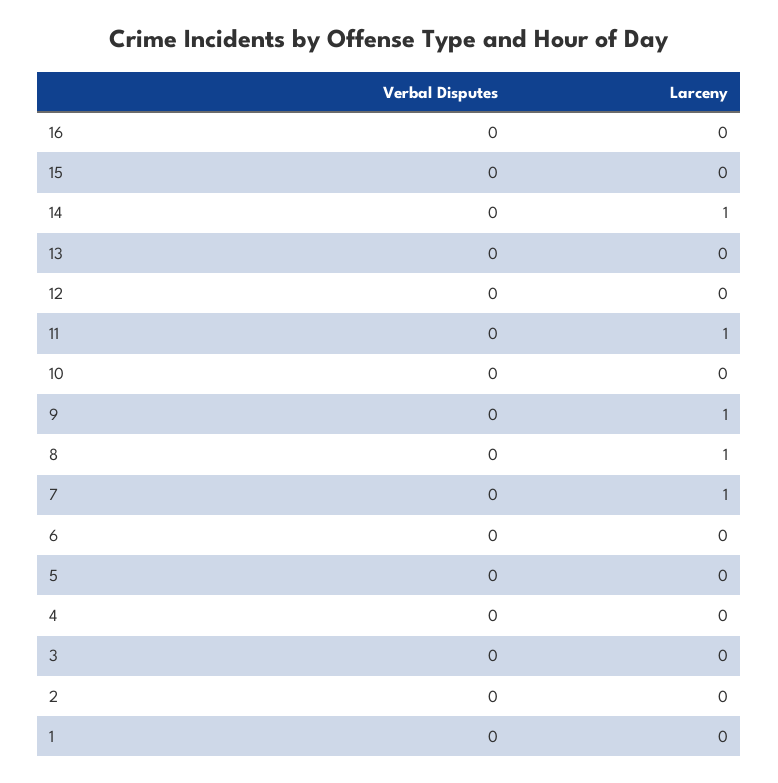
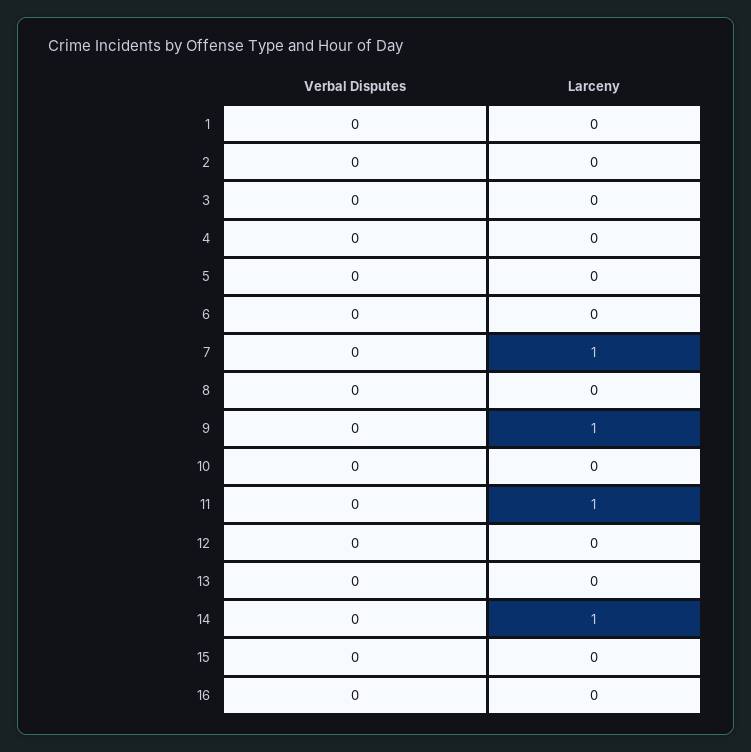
  {
    "Verbal Disputes": {
      "16": 0,
      "15": 0,
      "14": 0,
      "13": 0,
      "12": 0,
      "11": 0,
      "10": 0,
      "9": 0,
      "8": 0,
      "7": 0,
      "6": 0,
      "5": 0,
      "4": 0,
      "3": 0,
      "2": 0,
      "1": 0
    },
    "Larceny": {
      "16": 0,
      "15": 0,
      "14": 1,
      "13": 0,
      "12": 0,
      "11": 1,
      "10": 0,
      "9": 1,
-     "8": 1,
+     "8": 0,
      "7": 1,
      "6": 0,
      "5": 0,
      "4": 0,
      "3": 0,
      "2": 0,
      "1": 0
    }
  }

